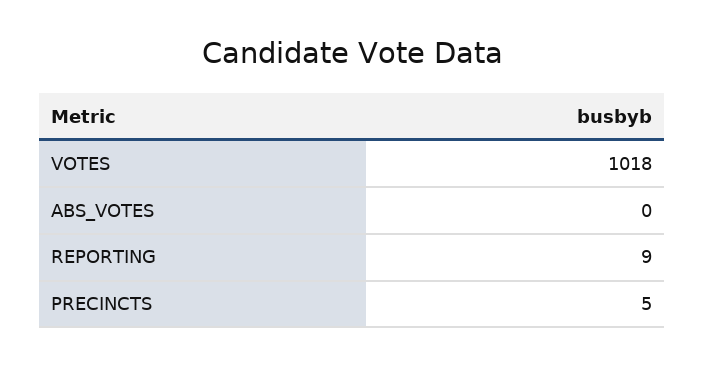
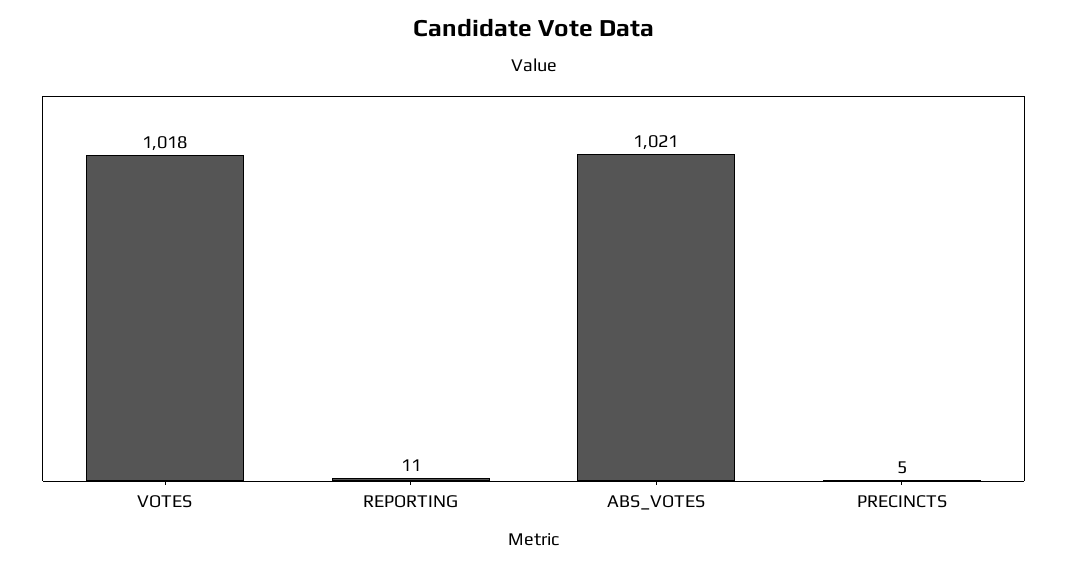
  {
    "VOTES": 1018,
-   "ABS_VOTES": 0,
+   "ABS_VOTES": 1021,
-   "REPORTING": 9,
+   "REPORTING": 11,
    "PRECINCTS": 5
  }

